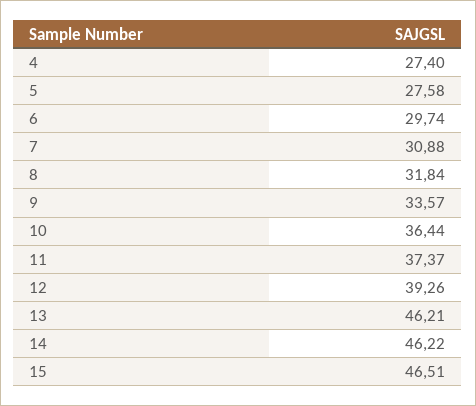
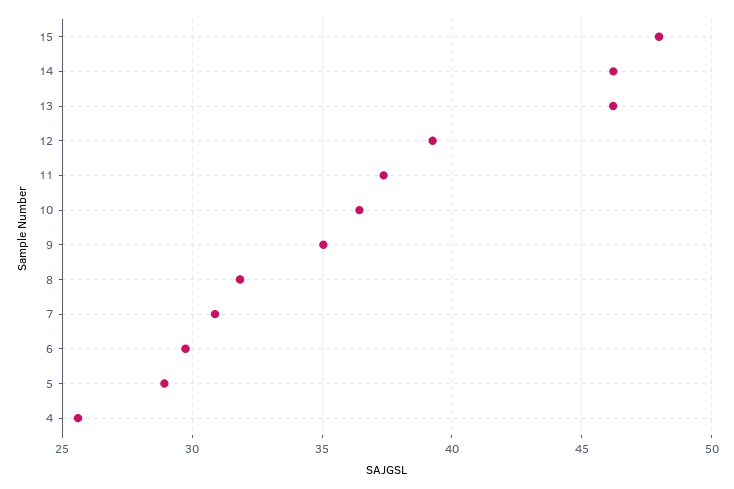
  {
-   "4": 27.4,
+   "4": 25.5,
-   "5": 27.58,
+   "5": 29,
    "6": 29.74,
    "7": 30.88,
    "8": 31.84,
-   "9": 33.57,
+   "9": 35,
    "10": 36.44,
    "11": 37.37,
    "12": 39.26,
    "13": 46.21,
    "14": 46.22,
-   "15": 46.51
+   "15": 48
  }

